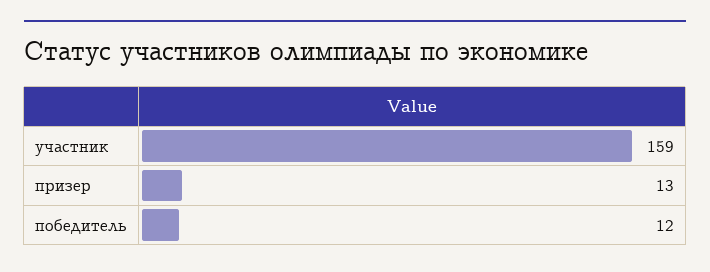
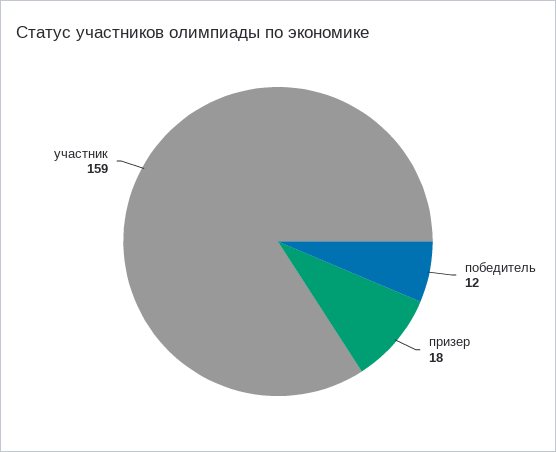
  {
    "участник": 159,
-   "призер": 13,
+   "призер": 18,
    "победитель": 12
  }

